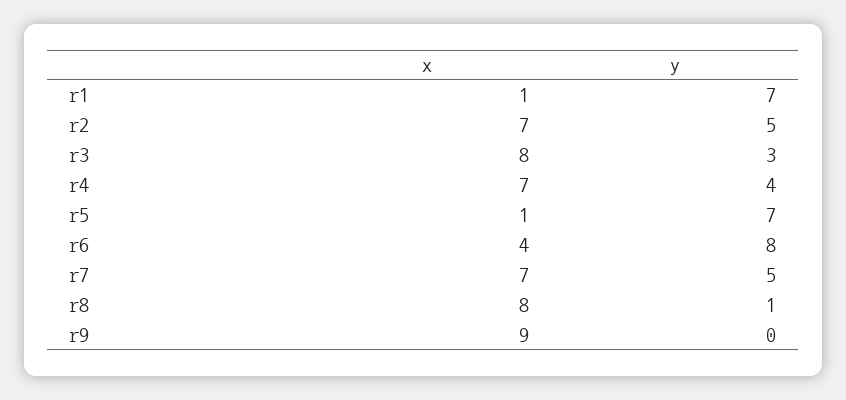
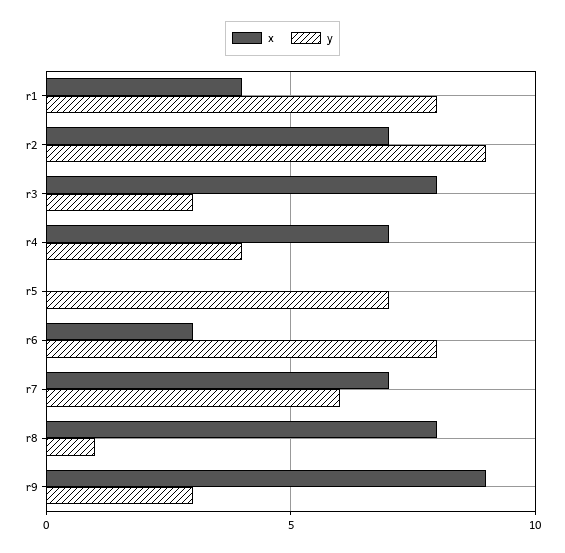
  {
    "x": {
-     "r1": 1,
+     "r1": 4,
      "r2": 7,
      "r3": 8,
      "r4": 7,
-     "r5": 1,
+     "r5": 0,
-     "r6": 4,
+     "r6": 3,
      "r7": 7,
      "r8": 8,
      "r9": 9
    },
    "y": {
-     "r1": 7,
+     "r1": 8,
-     "r2": 5,
+     "r2": 9,
      "r3": 3,
      "r4": 4,
      "r5": 7,
      "r6": 8,
-     "r7": 5,
+     "r7": 6,
      "r8": 1,
-     "r9": 0
+     "r9": 3
    }
  }

